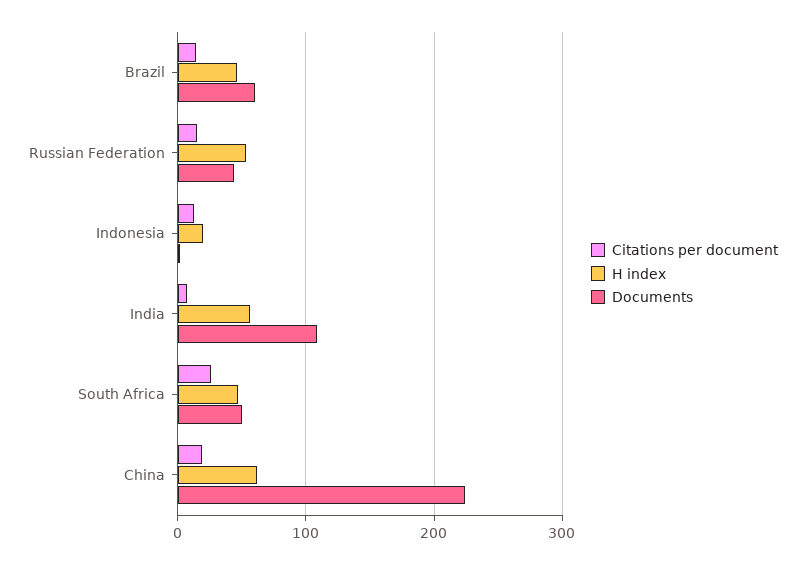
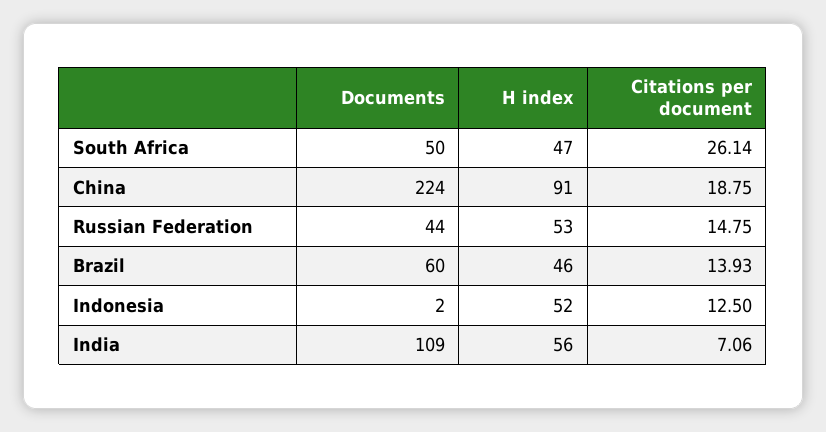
  {
    "Citations per document": {
      "Brazil": 13.93,
      "Russian Federation": 14.75,
      "Indonesia": 12.5,
      "India": 7.06,
      "South Africa": 26.14,
      "China": 18.75
    },
    "H index": {
      "Brazil": 46,
      "Russian Federation": 53,
-     "Indonesia": 20,
+     "Indonesia": 52,
      "India": 56,
      "South Africa": 47,
-     "China": 60
+     "China": 91
    },
    "Documents": {
      "Brazil": 60,
      "Russian Federation": 44,
      "Indonesia": 2,
      "India": 109,
      "South Africa": 50,
      "China": 224
    }
  }

